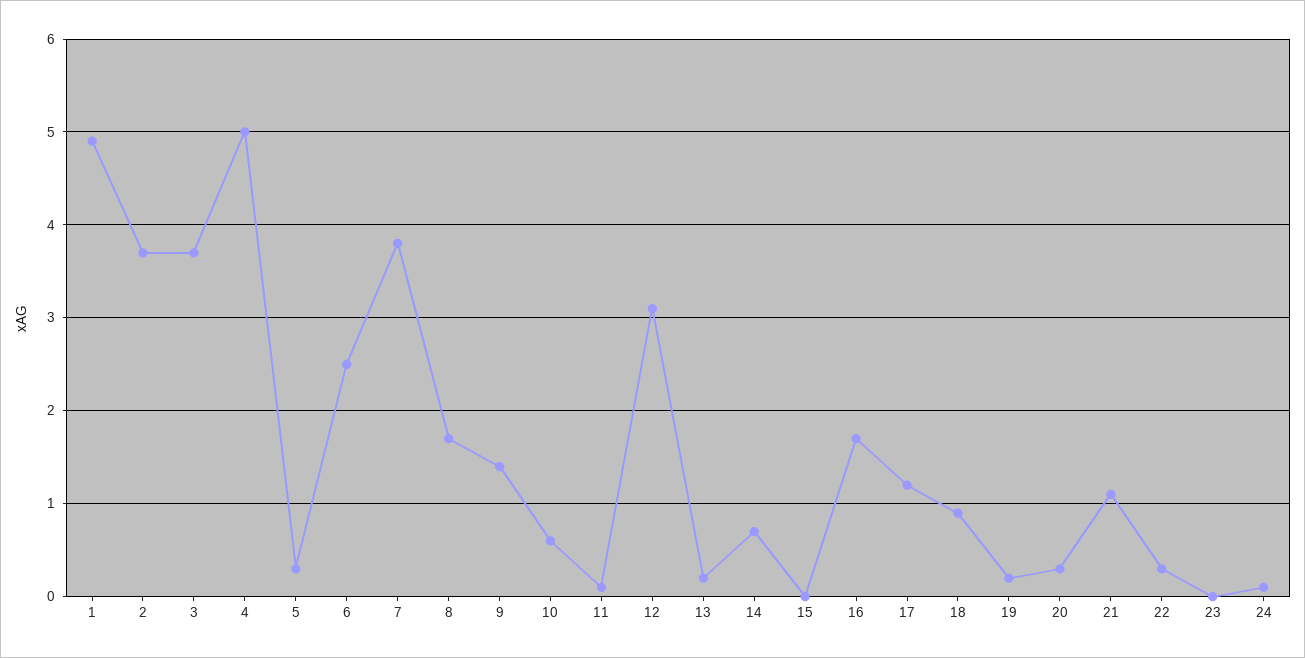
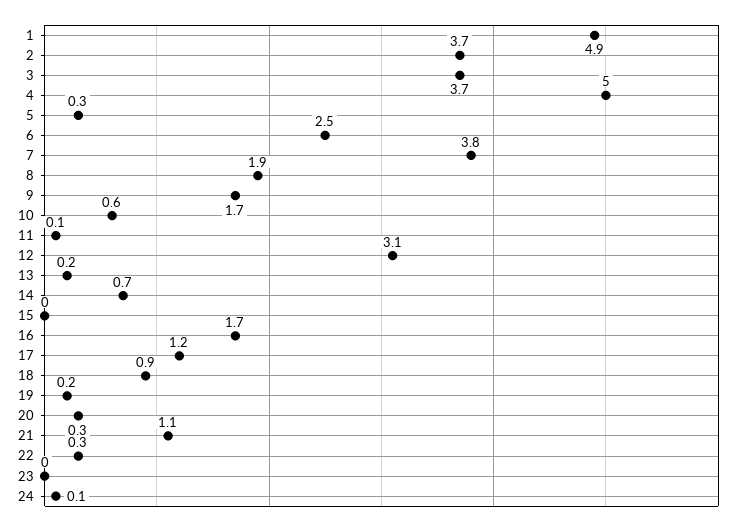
  {
    "1": 4.9,
    "2": 3.7,
    "3": 3.7,
    "4": 5,
    "5": 0.3,
    "6": 2.5,
    "7": 3.8,
-   "8": 1.7,
+   "8": 1.9,
-   "9": 1.4,
+   "9": 1.7,
    "10": 0.6,
    "11": 0.1,
    "12": 3.1,
    "13": 0.2,
    "14": 0.7,
    "15": 0,
    "16": 1.7,
    "17": 1.2,
    "18": 0.9,
    "19": 0.2,
    "20": 0.3,
    "21": 1.1,
    "22": 0.3,
    "23": 0,
    "24": 0.1
  }

